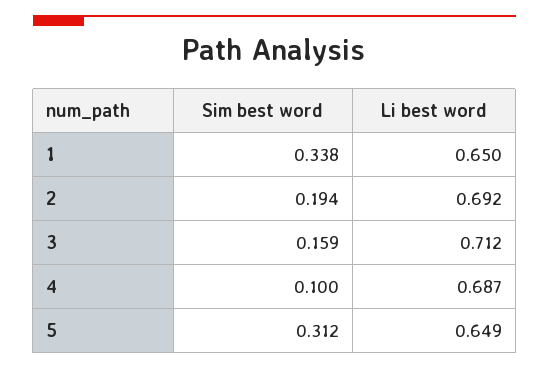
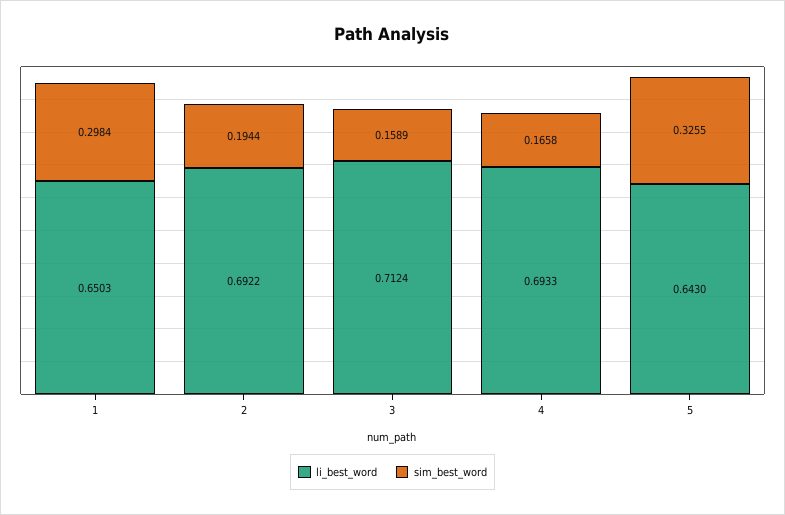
  {
    "Sim best word": {
-     "1": 0.338,
+     "1": 0.2984,
      "2": 0.1944,
      "3": 0.1589,
-     "4": 0.1,
+     "4": 0.1658,
-     "5": 0.312
+     "5": 0.3255
    },
    "Li best word": {
      "1": 0.6503,
      "2": 0.6922,
      "3": 0.7124,
-     "4": 0.687,
+     "4": 0.6933,
-     "5": 0.649
+     "5": 0.643
    }
  }

